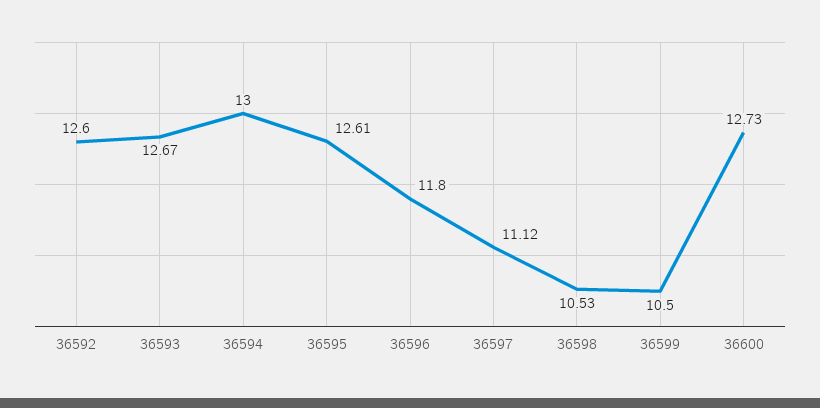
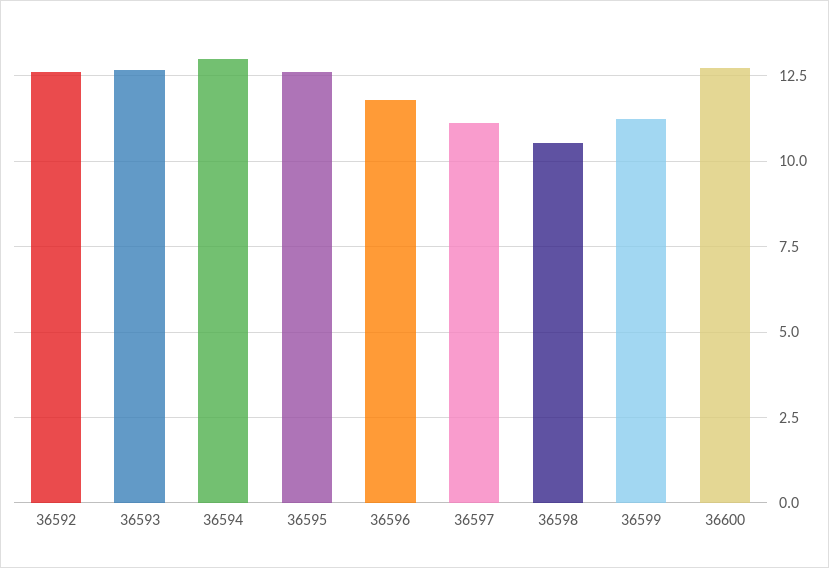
  {
    "36592": 12.6,
    "36593": 12.67,
    "36594": 13,
    "36595": 12.61,
    "36596": 11.8,
    "36597": 11.12,
    "36598": 10.53,
-   "36599": 10.5,
+   "36599": 11.25,
    "36600": 12.73
  }

